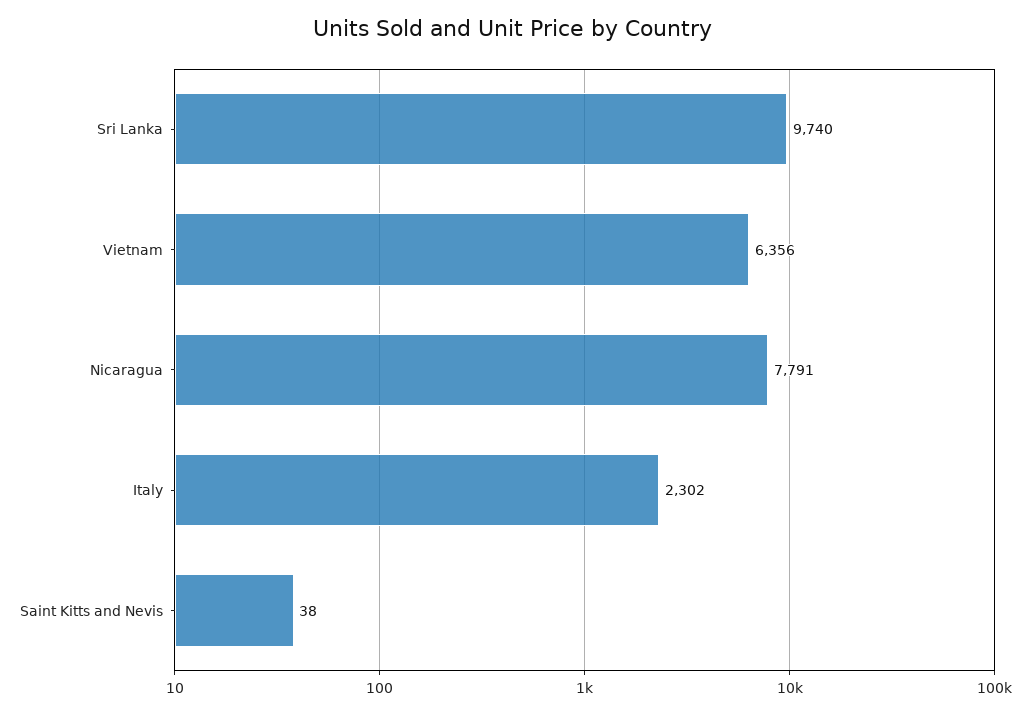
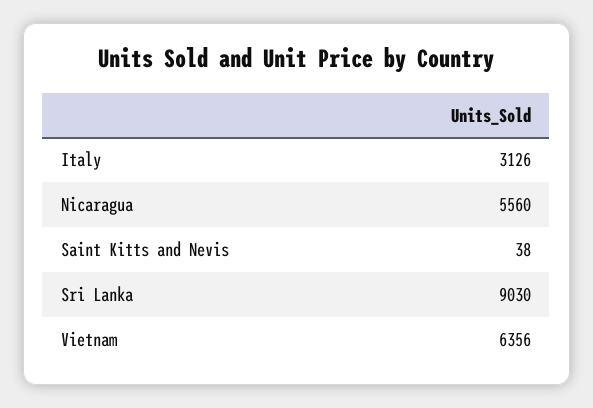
  {
-   "Sri Lanka": 9740,
+   "Sri Lanka": 9030,
    "Vietnam": 6356,
-   "Nicaragua": 7791,
+   "Nicaragua": 5560,
-   "Italy": 2302,
+   "Italy": 3126,
    "Saint Kitts and Nevis": 38
  }

